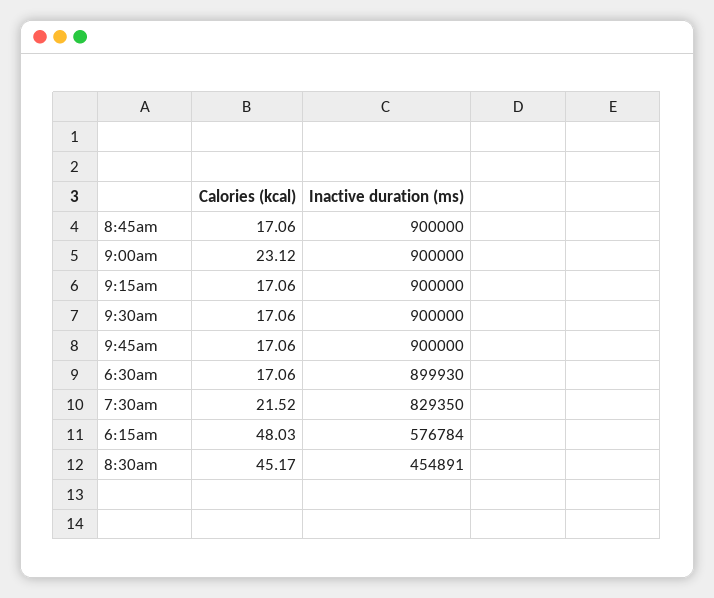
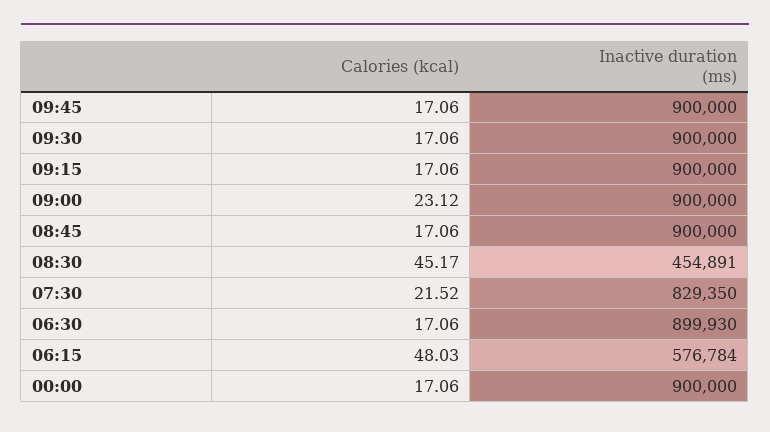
  {
    "Calories (kcal)": {
      "8:45am": 17.06,
      "9:00am": 23.12,
      "9:15am": 17.06,
      "9:30am": 17.06,
      "9:45am": 17.06,
      "6:30am": 17.06,
      "7:30am": 21.52,
      "6:15am": 48.03,
-     "8:30am": 45.17
+     "8:30am": 45.17,
+     "00:00": 17.06
    },
    "Inactive duration (ms)": {
      "8:45am": 900000,
      "9:00am": 900000,
      "9:15am": 900000,
      "9:30am": 900000,
      "9:45am": 900000,
      "6:30am": 899930,
      "7:30am": 829350,
      "6:15am": 576784,
-     "8:30am": 454891
+     "8:30am": 454891,
+     "00:00": 900000
    }
  }

